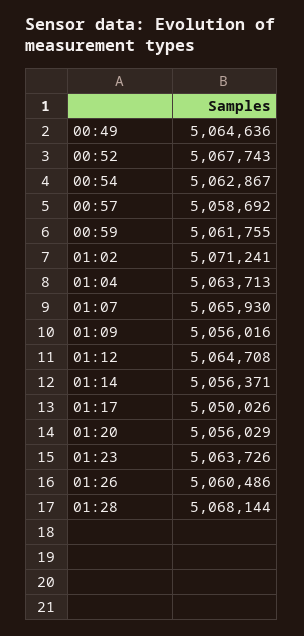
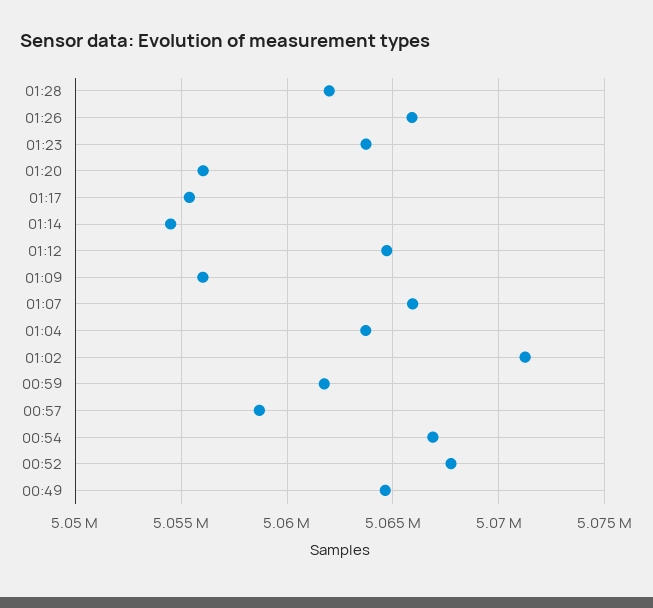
  {
    "00:49": 5064636,
    "00:52": 5067743,
-   "00:54": 5062867,
+   "00:54": 5067000,
    "00:57": 5058692,
    "00:59": 5061755,
    "01:02": 5071241,
    "01:04": 5063713,
    "01:07": 5065930,
    "01:09": 5056016,
    "01:12": 5064708,
-   "01:14": 5056371,
+   "01:14": 5054500,
-   "01:17": 5050026,
+   "01:17": 5055500,
    "01:20": 5056029,
    "01:23": 5063726,
-   "01:26": 5060486,
+   "01:26": 5066000,
-   "01:28": 5068144
+   "01:28": 5062000
  }

